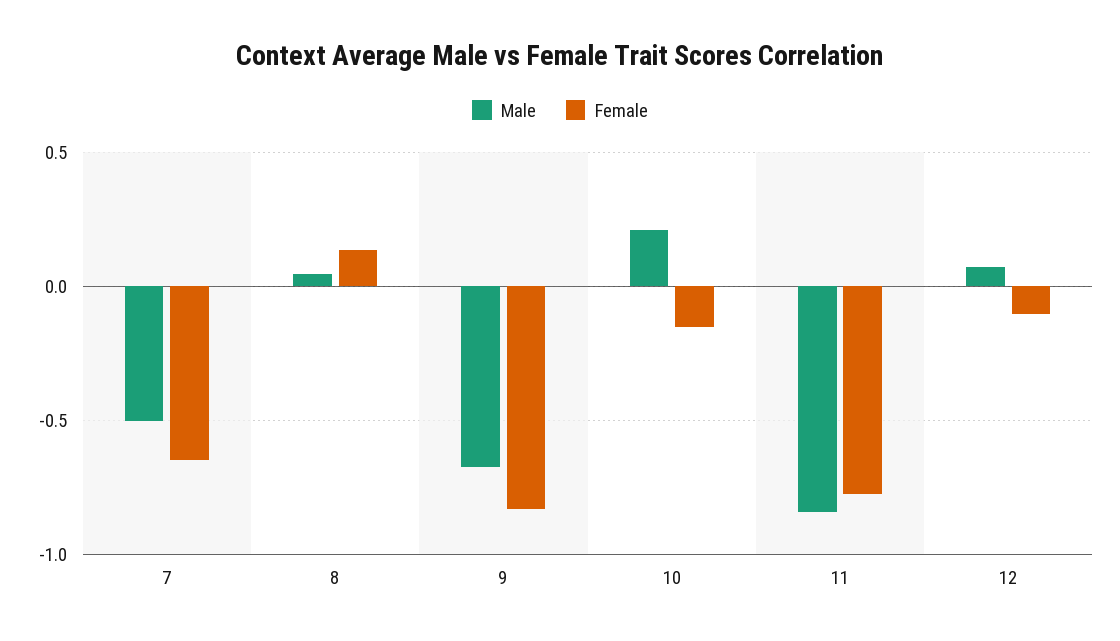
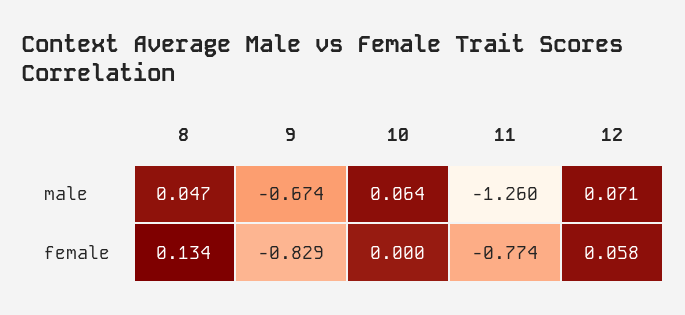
  {
    "Male": {
-     "7": -0.5,
      "8": 0.047,
      "9": -0.674,
-     "10": 0.2,
+     "10": 0.064,
-     "11": -0.85,
+     "11": -1.26,
      "12": 0.071
    },
    "Female": {
-     "7": -0.65,
      "8": 0.134,
      "9": -0.829,
-     "10": -0.15,
+     "10": 0,
      "11": -0.774,
-     "12": -0.1
+     "12": 0.058
    }
  }

